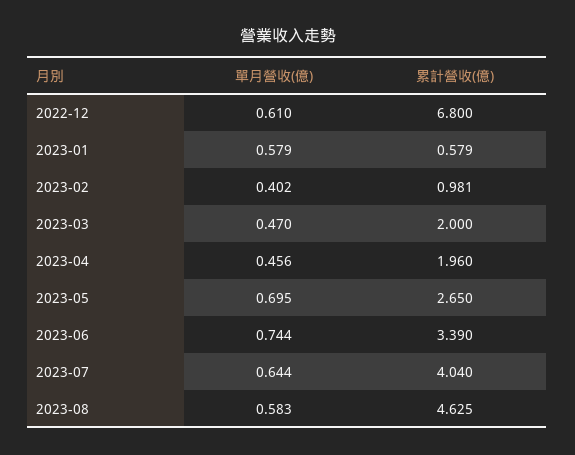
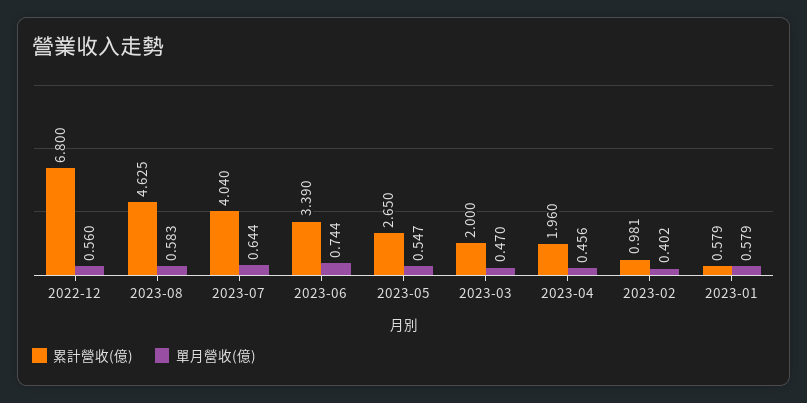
  {
    "單月營收(億)": {
-     "2022-12": 0.61,
+     "2022-12": 0.56,
      "2023-01": 0.579,
      "2023-02": 0.402,
      "2023-03": 0.47,
      "2023-04": 0.456,
-     "2023-05": 0.695,
+     "2023-05": 0.547,
      "2023-06": 0.744,
      "2023-07": 0.644,
      "2023-08": 0.583
    },
    "累計營收(億)": {
      "2022-12": 6.8,
      "2023-01": 0.579,
      "2023-02": 0.981,
      "2023-03": 2,
      "2023-04": 1.96,
      "2023-05": 2.65,
      "2023-06": 3.39,
      "2023-07": 4.04,
      "2023-08": 4.625
    }
  }

